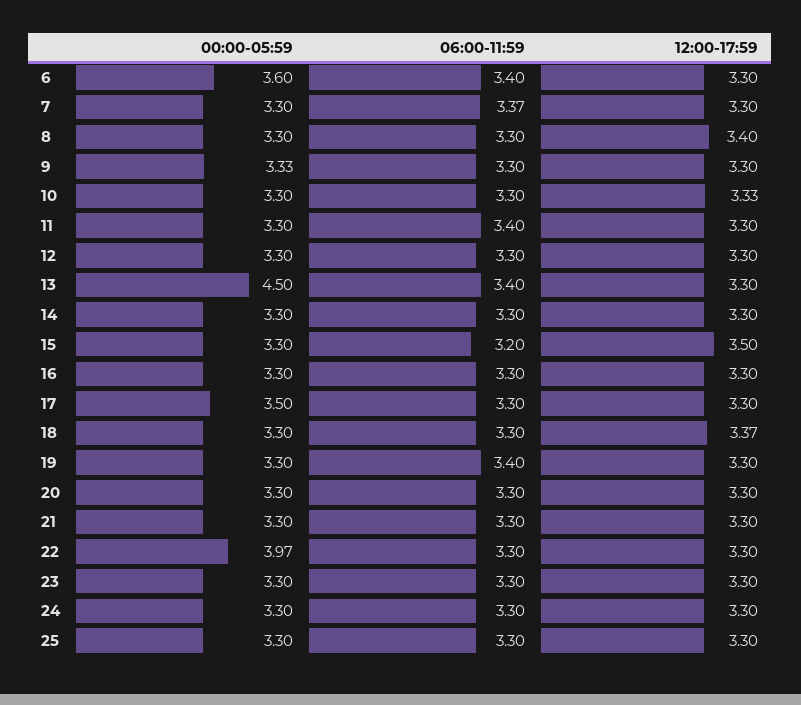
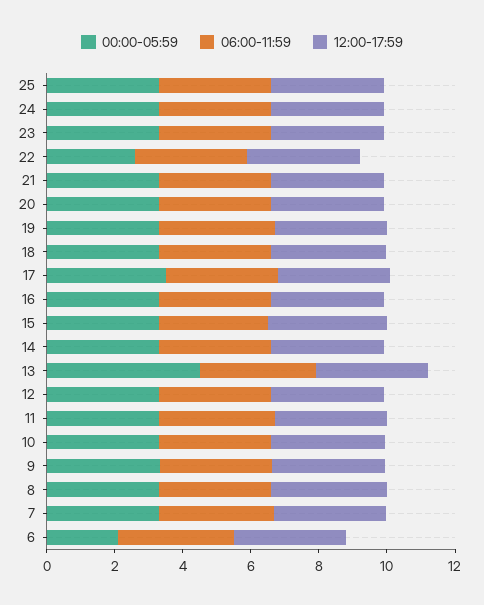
  {
    "00:00-05:59": {
-     "6": 3.6,
+     "6": 2,
      "7": 3.3,
      "8": 3.3,
      "9": 3.33,
      "10": 3.3,
      "11": 3.3,
      "12": 3.3,
      "13": 4.5,
      "14": 3.3,
      "15": 3.3,
      "16": 3.3,
      "17": 3.5,
      "18": 3.3,
      "19": 3.3,
      "20": 3.3,
      "21": 3.3,
-     "22": 3.97,
+     "22": 2.5,
      "23": 3.3,
      "24": 3.3,
      "25": 3.3
    },
    "06:00-11:59": {
      "6": 3.4,
      "7": 3.37,
      "8": 3.3,
      "9": 3.3,
      "10": 3.3,
      "11": 3.4,
      "12": 3.3,
      "13": 3.4,
      "14": 3.3,
      "15": 3.2,
      "16": 3.3,
      "17": 3.3,
      "18": 3.3,
      "19": 3.4,
      "20": 3.3,
      "21": 3.3,
      "22": 3.3,
      "23": 3.3,
      "24": 3.3,
      "25": 3.3
    },
    "12:00-17:59": {
      "6": 3.3,
      "7": 3.3,
      "8": 3.4,
      "9": 3.3,
      "10": 3.33,
      "11": 3.3,
      "12": 3.3,
      "13": 3.3,
      "14": 3.3,
      "15": 3.5,
      "16": 3.3,
      "17": 3.3,
      "18": 3.37,
      "19": 3.3,
      "20": 3.3,
      "21": 3.3,
      "22": 3.3,
      "23": 3.3,
      "24": 3.3,
      "25": 3.3
    }
  }

